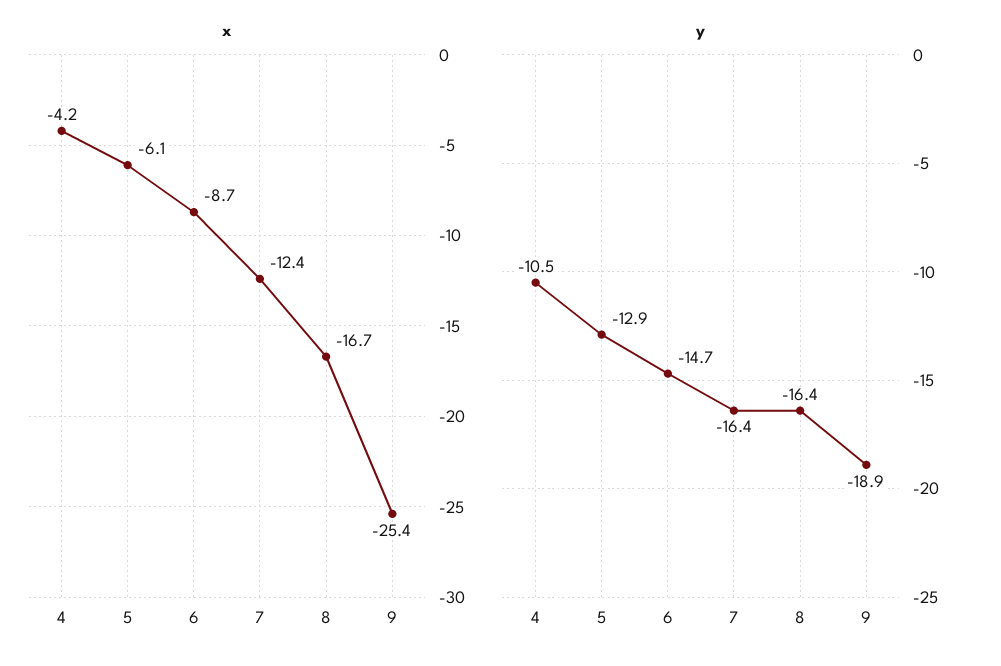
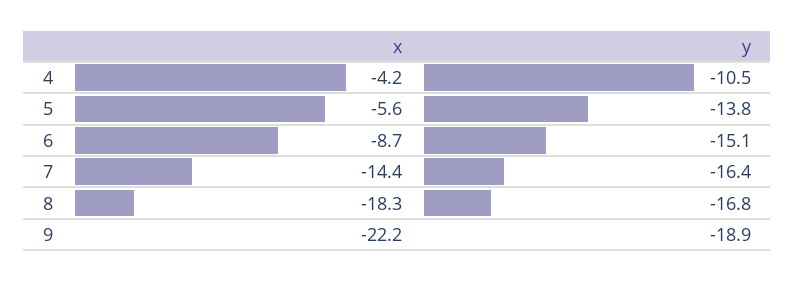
  {
    "x": {
      "4": -4.2,
-     "5": -6.1,
+     "5": -5.6,
      "6": -8.7,
-     "7": -12.4,
+     "7": -14.4,
-     "8": -16.7,
+     "8": -18.3,
-     "9": -25.4
+     "9": -22.2
    },
    "y": {
      "4": -10.5,
-     "5": -12.9,
+     "5": -13.8,
-     "6": -14.7,
+     "6": -15.1,
      "7": -16.4,
-     "8": -16.4,
+     "8": -16.8,
      "9": -18.9
    }
  }

